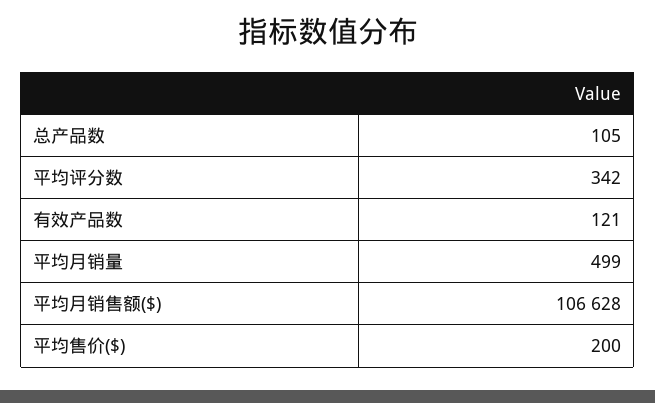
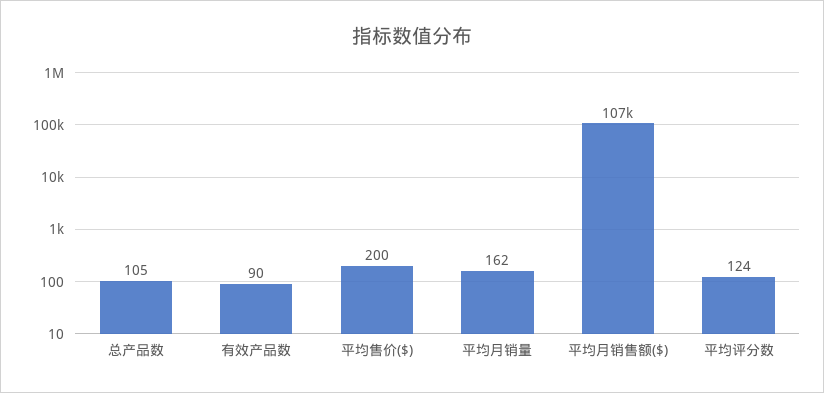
  {
    "总产品数": 105,
-   "平均评分数": 342,
+   "平均评分数": 124,
-   "有效产品数": 121,
+   "有效产品数": 90,
-   "平均月销量": 499,
+   "平均月销量": 162,
    "平均月销售额($)": 106628,
    "平均售价($)": 200
  }

